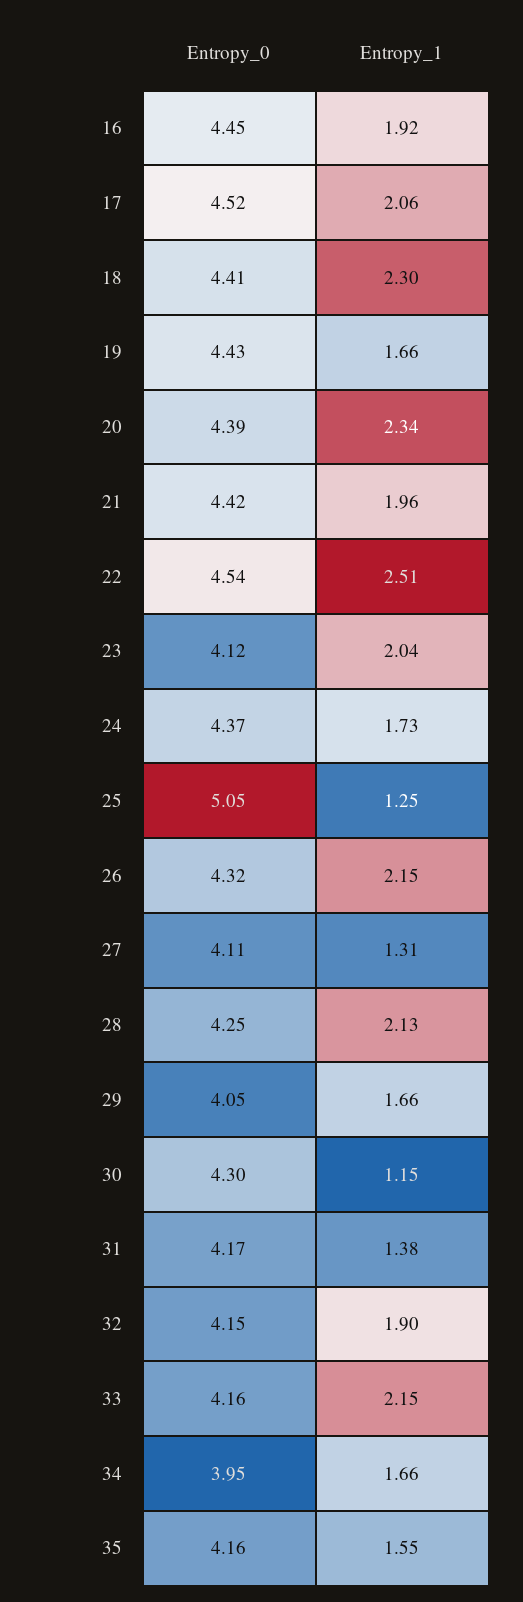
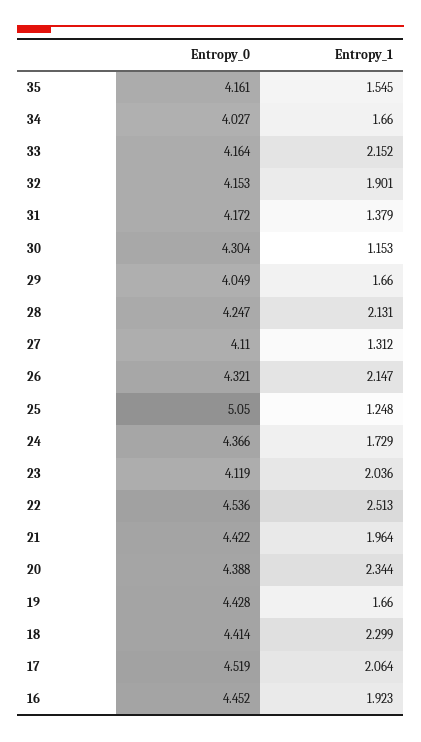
  {
    "Entropy_0": {
      "16": 4.452,
      "17": 4.519,
      "18": 4.414,
      "19": 4.428,
      "20": 4.388,
      "21": 4.422,
      "22": 4.536,
      "23": 4.119,
      "24": 4.366,
      "25": 5.05,
      "26": 4.321,
      "27": 4.11,
      "28": 4.247,
      "29": 4.049,
      "30": 4.304,
      "31": 4.172,
      "32": 4.153,
      "33": 4.164,
-     "34": 3.95,
+     "34": 4.027,
      "35": 4.161
    },
    "Entropy_1": {
      "16": 1.923,
      "17": 2.064,
      "18": 2.299,
      "19": 1.66,
      "20": 2.344,
      "21": 1.964,
      "22": 2.513,
      "23": 2.036,
      "24": 1.729,
      "25": 1.248,
      "26": 2.147,
      "27": 1.312,
      "28": 2.131,
      "29": 1.66,
      "30": 1.153,
      "31": 1.379,
      "32": 1.901,
      "33": 2.152,
      "34": 1.66,
      "35": 1.545
    }
  }

